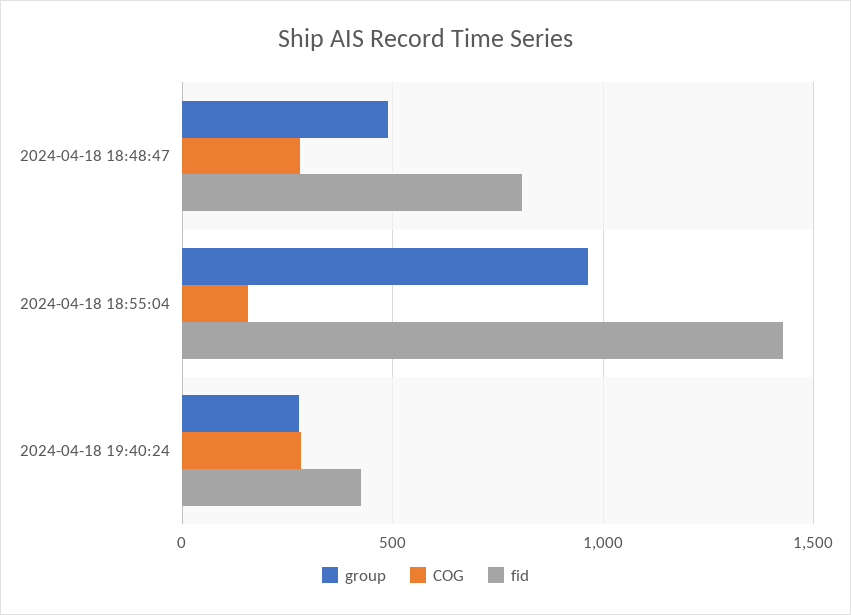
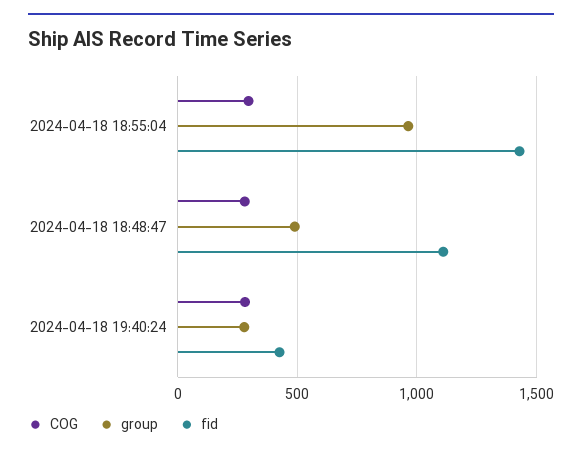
  {
    "group": {
      "2024-04-18 18:48:47": 500,
      "2024-04-18 18:55:04": 950,
      "2024-04-18 19:40:24": 300
    },
    "COG": {
      "2024-04-18 18:48:47": 300,
-     "2024-04-18 18:55:04": 150,
+     "2024-04-18 18:55:04": 300,
      "2024-04-18 19:40:24": 300
    },
    "fid": {
-     "2024-04-18 18:48:47": 800,
+     "2024-04-18 18:48:47": 1100,
      "2024-04-18 18:55:04": 1450,
      "2024-04-18 19:40:24": 450
    }
  }

